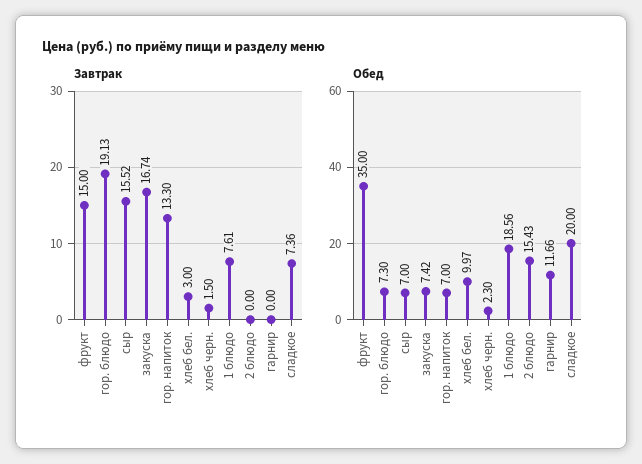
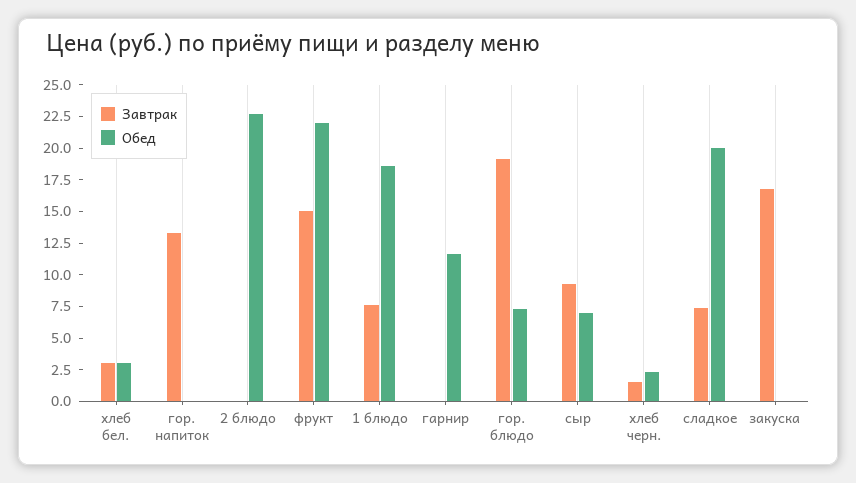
  {
    "Завтрак": {
      "фрукт": 15,
      "гор. блюдо": 19.13,
-     "сыр": 15.52,
+     "сыр": 10,
      "закуска": 16.74,
      "гор. напиток": 13.3,
      "хлеб бел.": 3,
      "хлеб черн.": 1.5,
      "1 блюдо": 7.61,
      "2 блюдо": 0,
      "гарнир": 0,
      "сладкое": 7.36
    },
    "Обед": {
-     "фрукт": 35,
+     "фрукт": 22.5,
      "гор. блюдо": 7.3,
      "сыр": 7,
-     "закуска": 7.42,
+     "закуска": 0,
-     "гор. напиток": 7,
+     "гор. напиток": 0,
-     "хлеб бел.": 9.97,
+     "хлеб бел.": 2.5,
      "хлеб черн.": 2.3,
      "1 блюдо": 18.56,
-     "2 блюдо": 15.43,
+     "2 блюдо": 22.5,
      "гарнир": 11.66,
      "сладкое": 20
    }
  }

